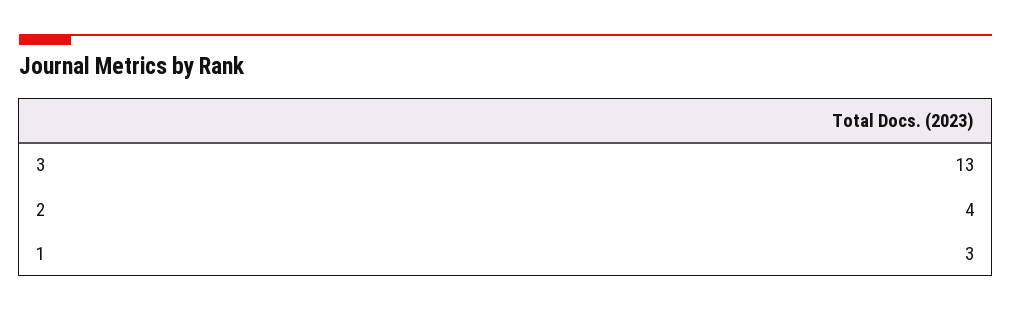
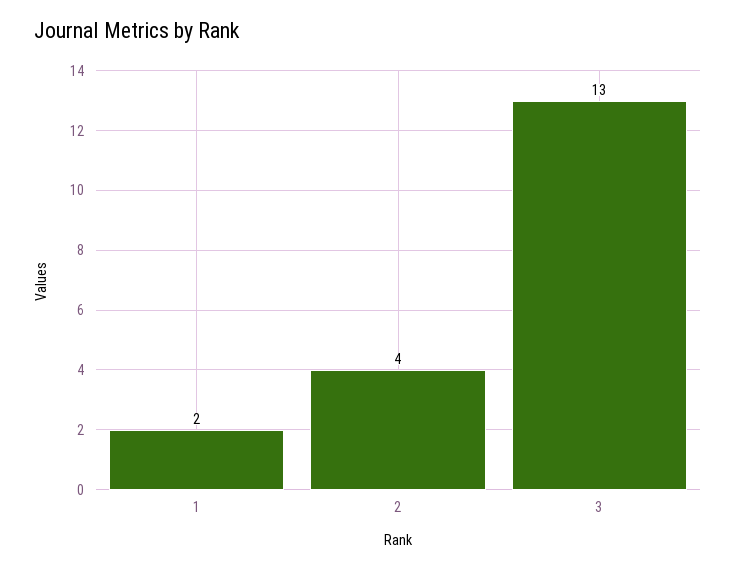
  {
    "3": 13,
    "2": 4,
-   "1": 3
+   "1": 2
  }

